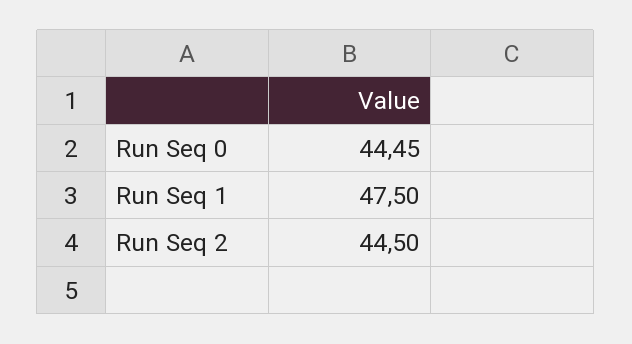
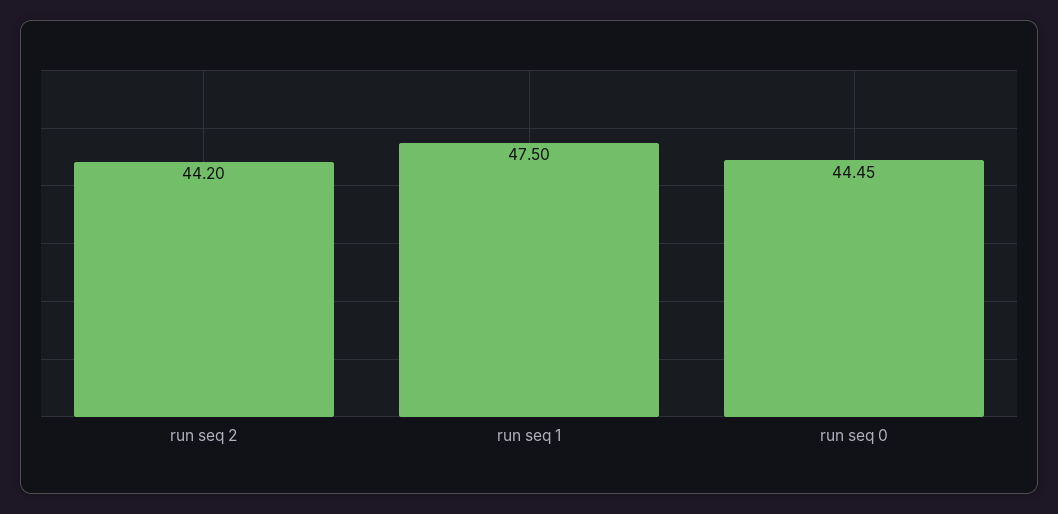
  {
    "Run Seq 0": 44.45,
    "Run Seq 1": 47.5,
-   "Run Seq 2": 44.5
+   "Run Seq 2": 44.2
  }

